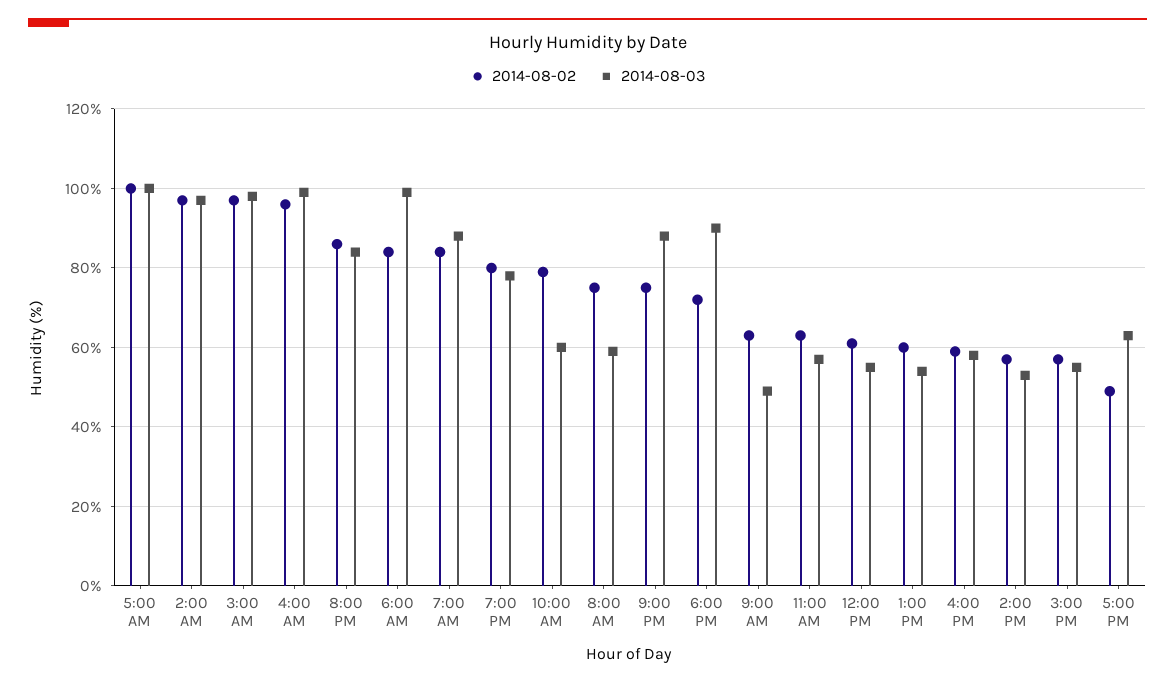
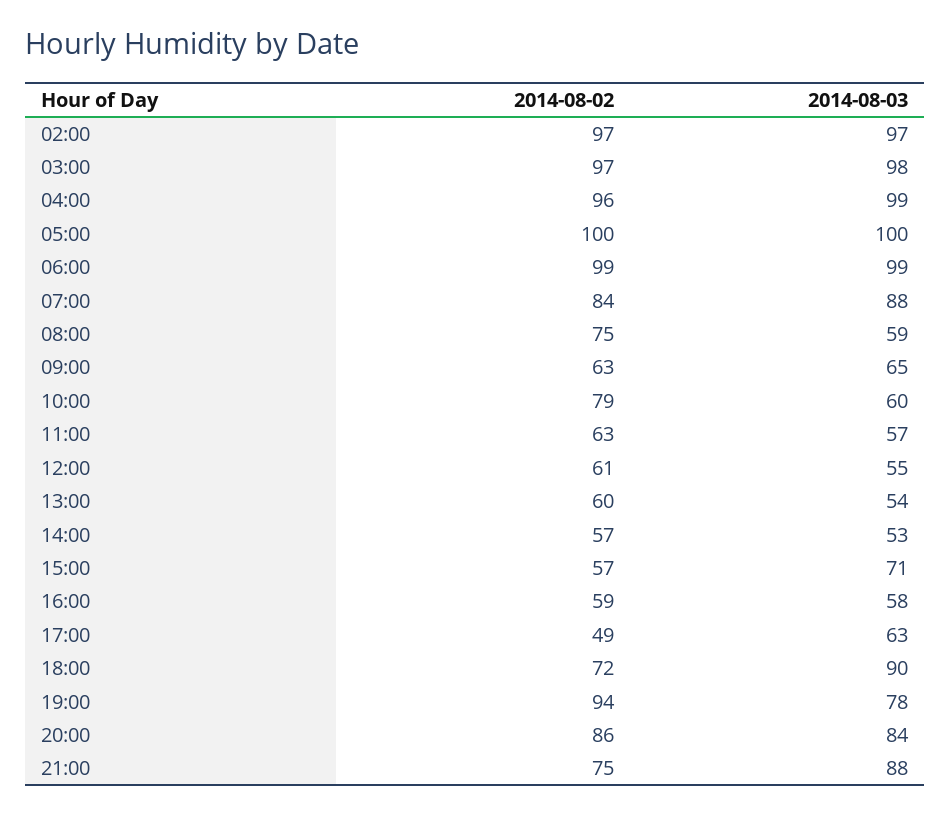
  {
    "2014-08-02": {
      "5:00 AM": 100,
      "2:00 AM": 97,
      "3:00 AM": 97,
      "4:00 AM": 96,
      "8:00 PM": 86,
-     "6:00 AM": 85,
+     "6:00 AM": 99,
      "7:00 AM": 84,
-     "7:00 PM": 80,
+     "7:00 PM": 94,
      "10:00 AM": 79,
      "8:00 AM": 75,
      "9:00 PM": 75,
      "6:00 PM": 72,
      "9:00 AM": 63,
      "11:00 AM": 63,
      "12:00 PM": 61,
      "1:00 PM": 60,
      "4:00 PM": 59,
      "2:00 PM": 57,
      "3:00 PM": 57,
      "5:00 PM": 49
    },
    "2014-08-03": {
      "5:00 AM": 100,
      "2:00 AM": 97,
      "3:00 AM": 98,
      "4:00 AM": 99,
      "8:00 PM": 84,
      "6:00 AM": 99,
      "7:00 AM": 88,
      "7:00 PM": 78,
      "10:00 AM": 60,
      "8:00 AM": 59,
      "9:00 PM": 88,
      "6:00 PM": 90,
-     "9:00 AM": 50,
+     "9:00 AM": 65,
      "11:00 AM": 57,
      "12:00 PM": 55,
      "1:00 PM": 54,
      "4:00 PM": 58,
      "2:00 PM": 53,
-     "3:00 PM": 55,
+     "3:00 PM": 71,
      "5:00 PM": 63
    }
  }

